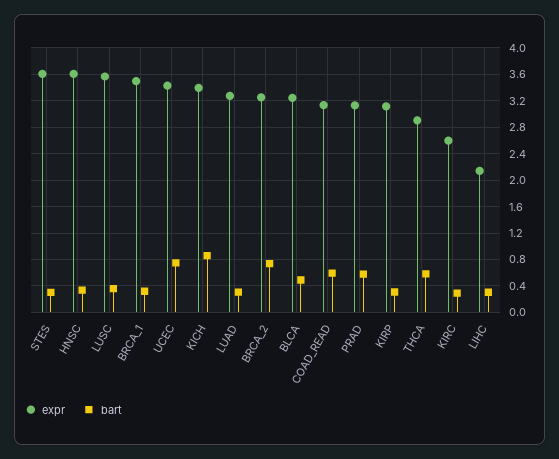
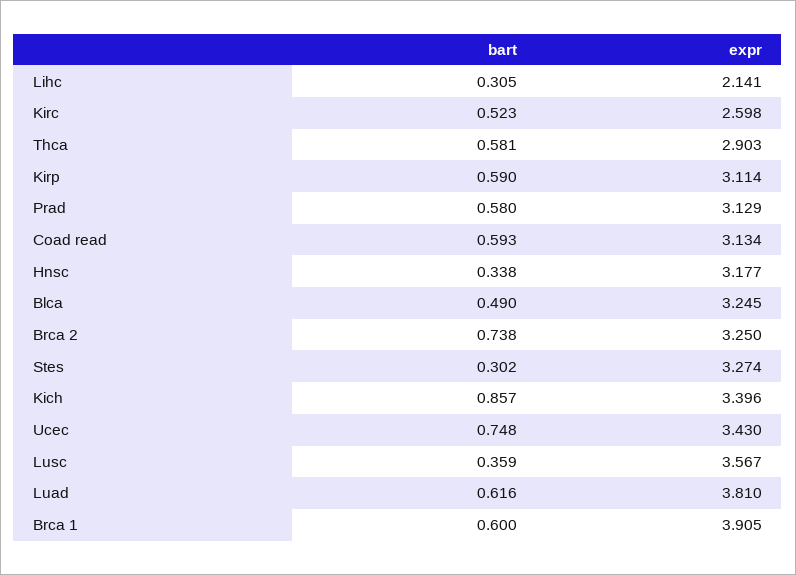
  {
    "expr": {
-     "STES": 3.6,
+     "STES": 3.274,
-     "HNSC": 3.6,
+     "HNSC": 3.177,
      "LUSC": 3.567,
-     "BRCA_1": 3.5,
+     "BRCA_1": 3.905,
      "UCEC": 3.43,
      "KICH": 3.396,
-     "LUAD": 3.3,
+     "LUAD": 3.81,
      "BRCA_2": 3.25,
      "BLCA": 3.245,
      "COAD_READ": 3.134,
      "PRAD": 3.129,
      "KIRP": 3.114,
      "THCA": 2.903,
      "KIRC": 2.598,
      "LIHC": 2.141
    },
    "bart": {
      "STES": 0.302,
      "HNSC": 0.338,
      "LUSC": 0.359,
-     "BRCA_1": 0.3,
+     "BRCA_1": 0.6,
      "UCEC": 0.748,
      "KICH": 0.857,
-     "LUAD": 0.3,
+     "LUAD": 0.616,
      "BRCA_2": 0.738,
      "BLCA": 0.49,
      "COAD_READ": 0.593,
      "PRAD": 0.58,
-     "KIRP": 0.3,
+     "KIRP": 0.59,
      "THCA": 0.581,
-     "KIRC": 0.3,
+     "KIRC": 0.523,
      "LIHC": 0.305
    }
  }

